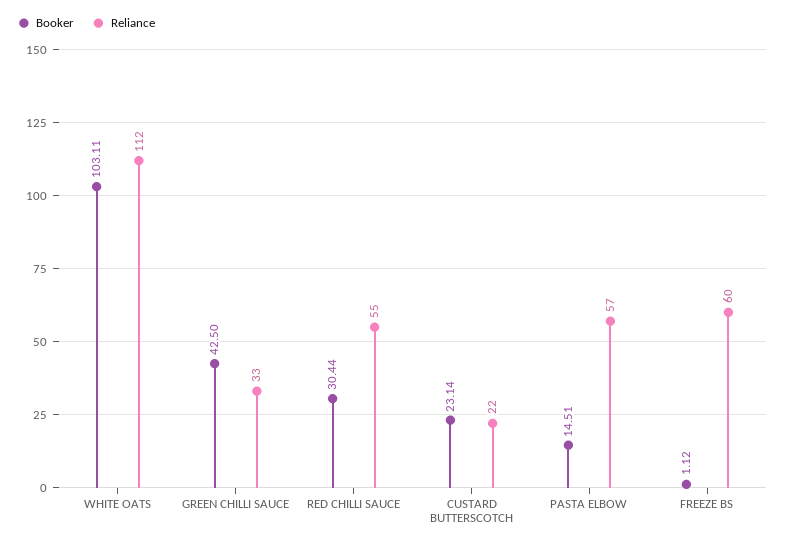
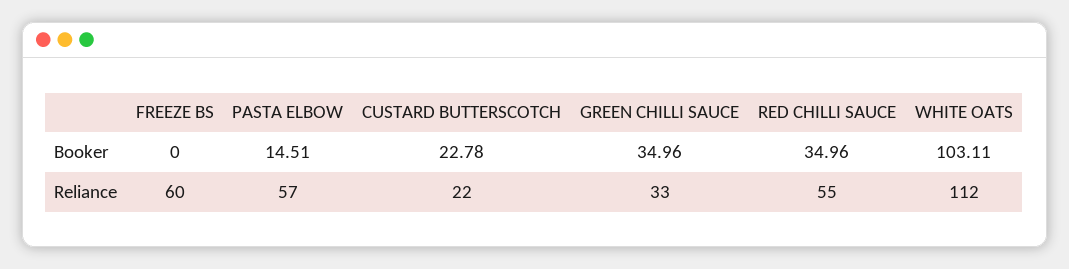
  {
    "Booker": {
      "WHITE OATS": 103.11,
-     "GREEN CHILLI SAUCE": 42.5,
+     "GREEN CHILLI SAUCE": 34.96,
-     "RED CHILLI SAUCE": 30.44,
+     "RED CHILLI SAUCE": 34.96,
-     "CUSTARD BUTTERSCOTCH": 23.14,
+     "CUSTARD BUTTERSCOTCH": 22.78,
      "PASTA ELBOW": 14.51,
-     "FREEZE BS": 1.12
+     "FREEZE BS": 0
    },
    "Reliance": {
      "WHITE OATS": 112,
      "GREEN CHILLI SAUCE": 33,
      "RED CHILLI SAUCE": 55,
      "CUSTARD BUTTERSCOTCH": 22,
      "PASTA ELBOW": 57,
      "FREEZE BS": 60
    }
  }

